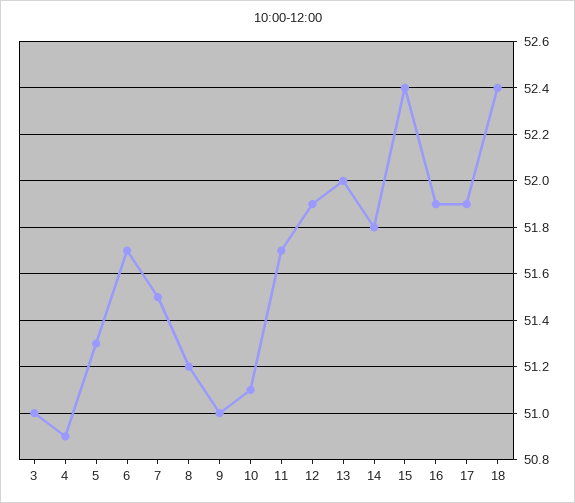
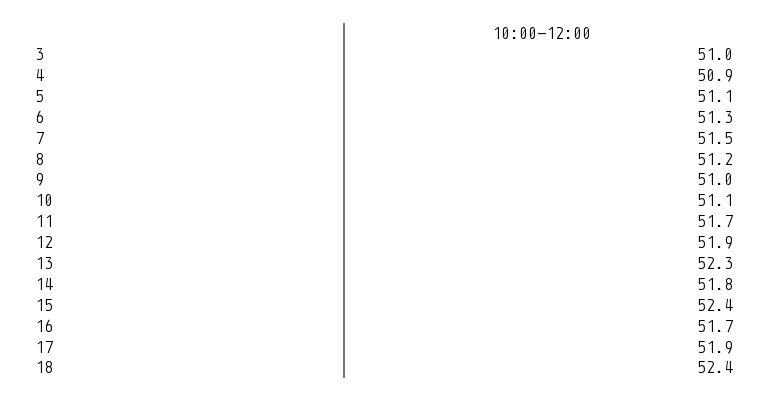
  {
    "3": 51,
    "4": 50.9,
-   "5": 51.3,
+   "5": 51.1,
-   "6": 51.7,
+   "6": 51.3,
    "7": 51.5,
    "8": 51.2,
    "9": 51,
    "10": 51.1,
    "11": 51.7,
    "12": 51.9,
-   "13": 52,
+   "13": 52.3,
    "14": 51.8,
    "15": 52.4,
-   "16": 51.9,
+   "16": 51.7,
    "17": 51.9,
    "18": 52.4
  }

